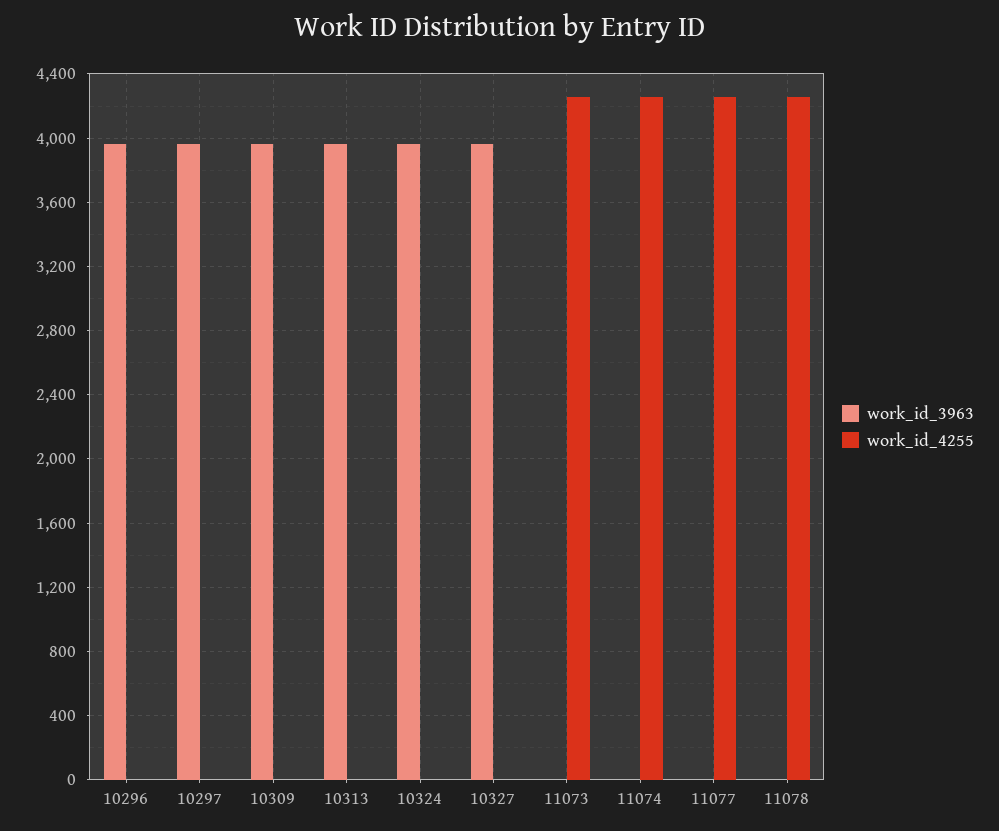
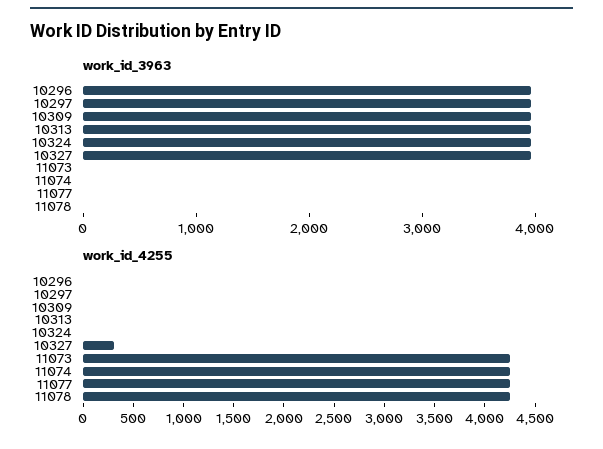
  {
    "work_id_3963": {
      "10296": 3950,
      "10297": 3950,
      "10309": 3950,
      "10313": 3950,
      "10324": 3950,
      "10327": 3950,
      "11073": 0,
      "11074": 0,
      "11077": 0,
      "11078": 0
    },
    "work_id_4255": {
      "10296": 0,
      "10297": 0,
      "10309": 0,
      "10313": 0,
      "10324": 0,
-     "10327": 0,
+     "10327": 300,
      "11073": 4250,
      "11074": 4250,
      "11077": 4250,
      "11078": 4250
    }
  }

